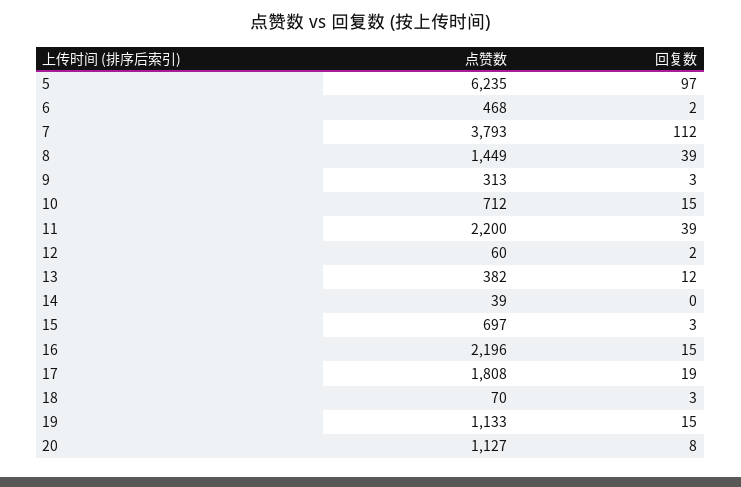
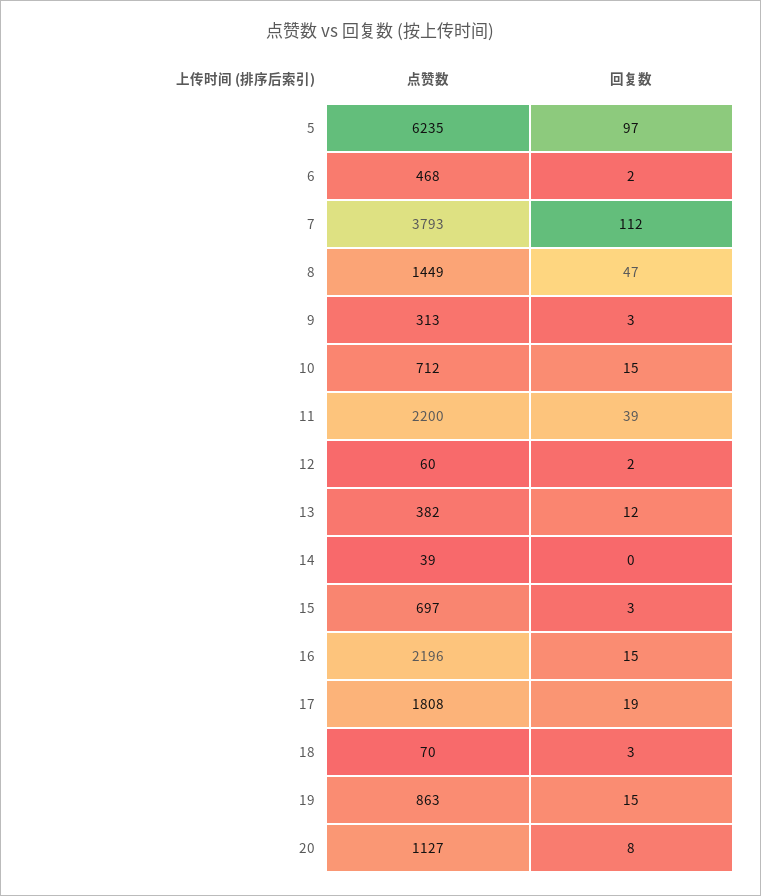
  {
    "点赞数": {
      "5": 6235,
      "6": 468,
      "7": 3793,
      "8": 1449,
      "9": 313,
      "10": 712,
      "11": 2200,
      "12": 60,
      "13": 382,
      "14": 39,
      "15": 697,
      "16": 2196,
      "17": 1808,
      "18": 70,
-     "19": 1133,
+     "19": 863,
      "20": 1127
    },
    "回复数": {
      "5": 97,
      "6": 2,
      "7": 112,
-     "8": 39,
+     "8": 47,
      "9": 3,
      "10": 15,
      "11": 39,
      "12": 2,
      "13": 12,
      "14": 0,
      "15": 3,
      "16": 15,
      "17": 19,
      "18": 3,
      "19": 15,
      "20": 8
    }
  }

